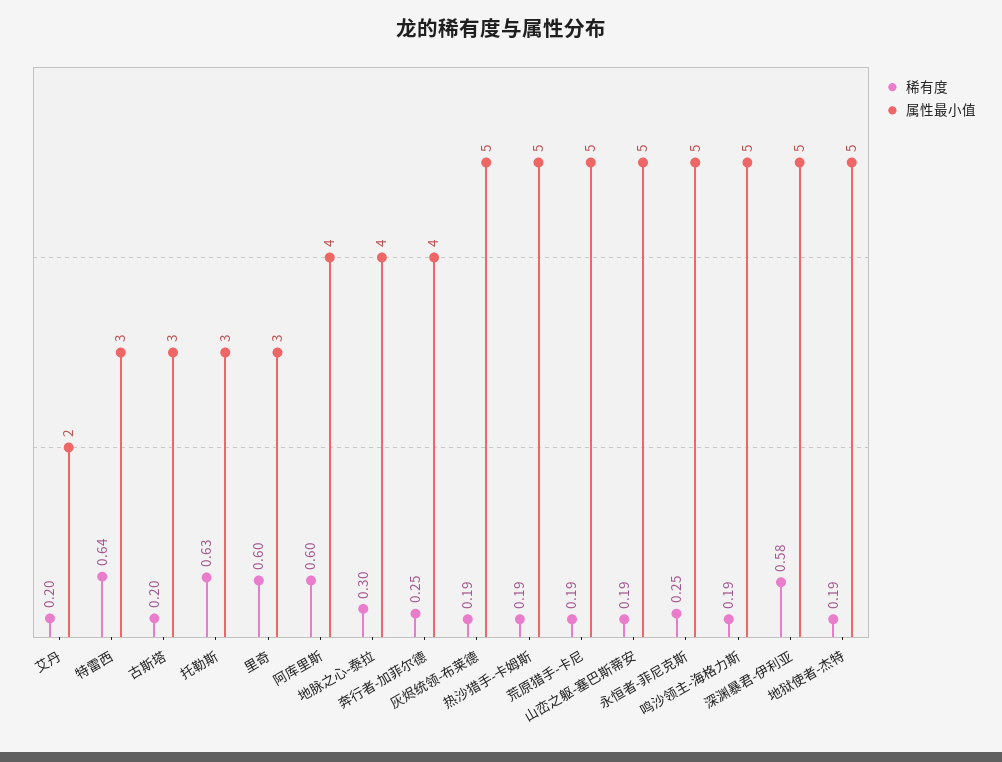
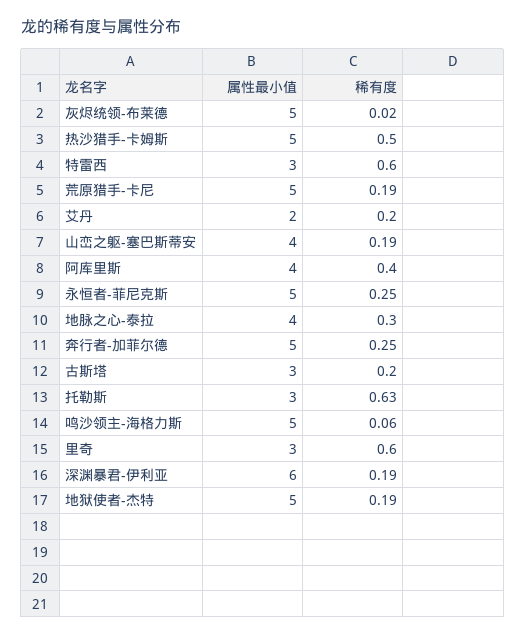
  {
    "稀有度": {
      "艾丹": 0.2,
-     "特雷西": 0.64,
+     "特雷西": 0.6,
      "古斯塔": 0.2,
      "托勒斯": 0.63,
      "里奇": 0.6,
-     "阿库里斯": 0.6,
+     "阿库里斯": 0.4,
      "地脉之心-泰拉": 0.3,
      "奔行者-加菲尔德": 0.25,
-     "灰烬统领-布莱德": 0.19,
+     "灰烬统领-布莱德": 0.02,
-     "热沙猎手-卡姆斯": 0.19,
+     "热沙猎手-卡姆斯": 0.5,
      "荒原猎手-卡尼": 0.19,
      "山峦之躯-塞巴斯蒂安": 0.19,
      "永恒者-菲尼克斯": 0.25,
-     "鸣沙领主-海格力斯": 0.19,
+     "鸣沙领主-海格力斯": 0.06,
-     "深渊暴君-伊利亚": 0.58,
+     "深渊暴君-伊利亚": 0.19,
      "地狱使者-杰特": 0.19
    },
    "属性最小值": {
      "艾丹": 2,
      "特雷西": 3,
      "古斯塔": 3,
      "托勒斯": 3,
      "里奇": 3,
      "阿库里斯": 4,
      "地脉之心-泰拉": 4,
-     "奔行者-加菲尔德": 4,
+     "奔行者-加菲尔德": 5,
      "灰烬统领-布莱德": 5,
      "热沙猎手-卡姆斯": 5,
      "荒原猎手-卡尼": 5,
-     "山峦之躯-塞巴斯蒂安": 5,
+     "山峦之躯-塞巴斯蒂安": 4,
      "永恒者-菲尼克斯": 5,
      "鸣沙领主-海格力斯": 5,
-     "深渊暴君-伊利亚": 5,
+     "深渊暴君-伊利亚": 6,
      "地狱使者-杰特": 5
    }
  }

